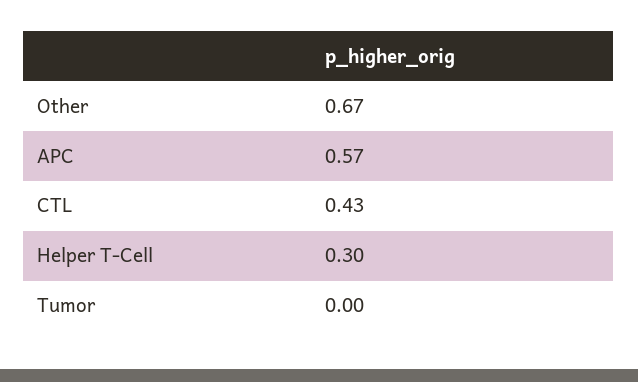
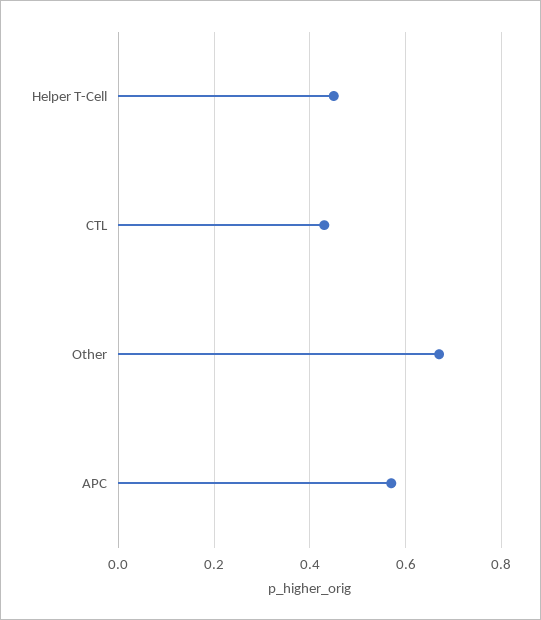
  {
    "Other": 0.67,
    "APC": 0.57,
    "CTL": 0.43,
-   "Helper T-Cell": 0.3,
+   "Helper T-Cell": 0.45
-   "Tumor": 0
  }

